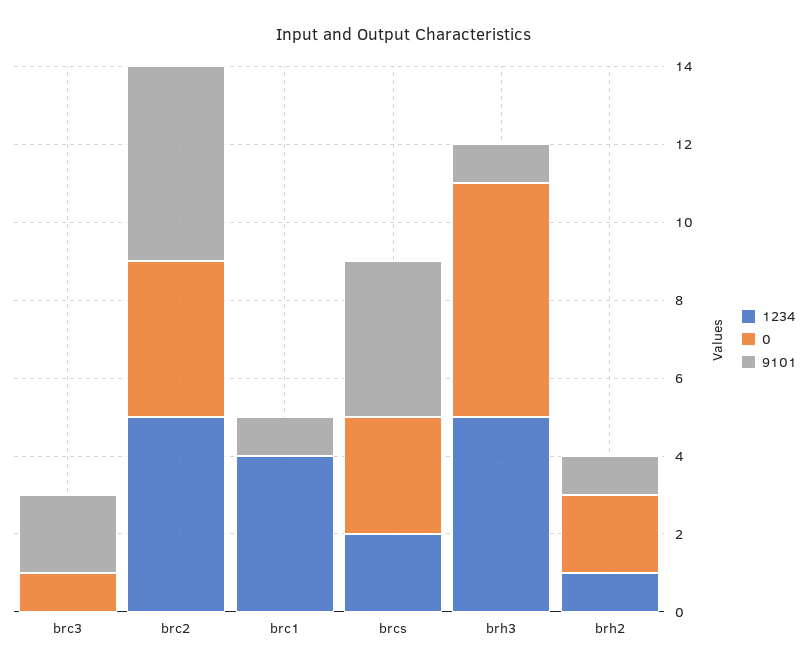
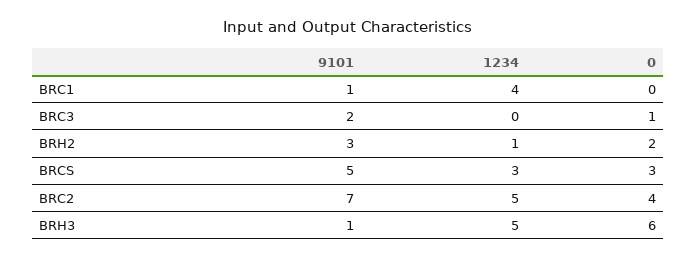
  {
    "1234": {
      "brc3": 0,
      "brc2": 5,
      "brc1": 4,
-     "brcs": 2,
+     "brcs": 3,
      "brh3": 5,
      "brh2": 1
    },
    "0": {
      "brc3": 1,
      "brc2": 4,
      "brc1": 0,
      "brcs": 3,
      "brh3": 6,
      "brh2": 2
    },
    "9101": {
      "brc3": 2,
-     "brc2": 5,
+     "brc2": 7,
      "brc1": 1,
-     "brcs": 4,
+     "brcs": 5,
      "brh3": 1,
-     "brh2": 1
+     "brh2": 3
    }
  }

